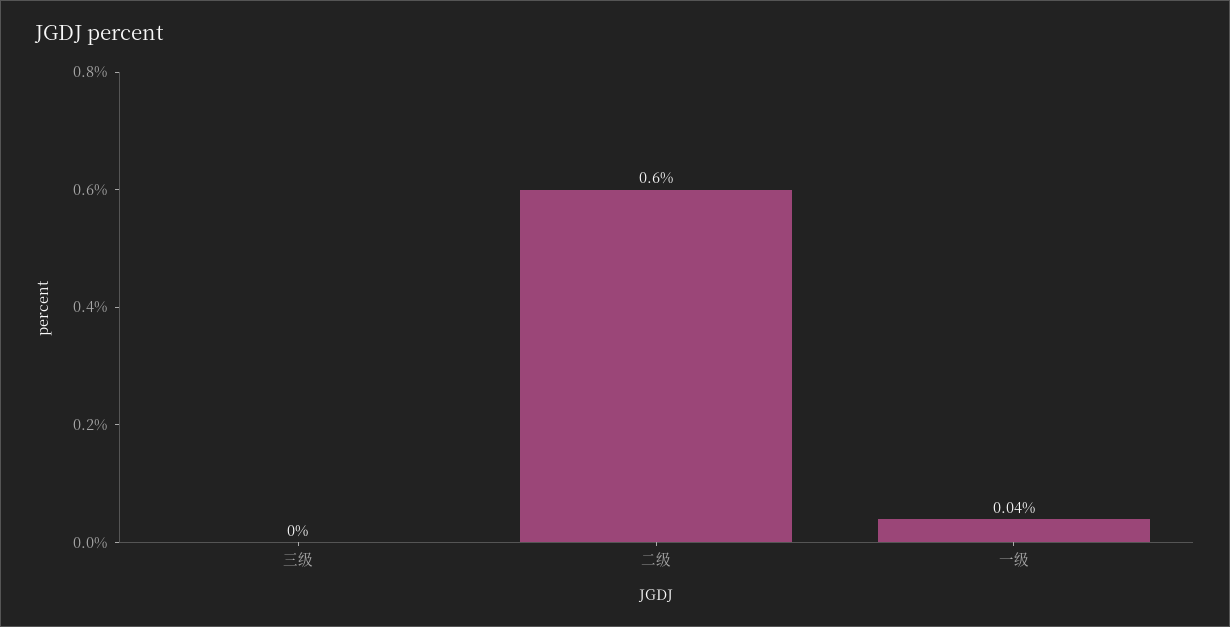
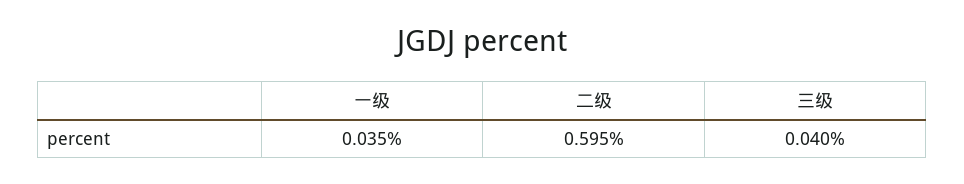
  {
-   "三级": 0,
+   "三级": 0.04,
    "二级": 0.595,
    "一级": 0.035
  }

